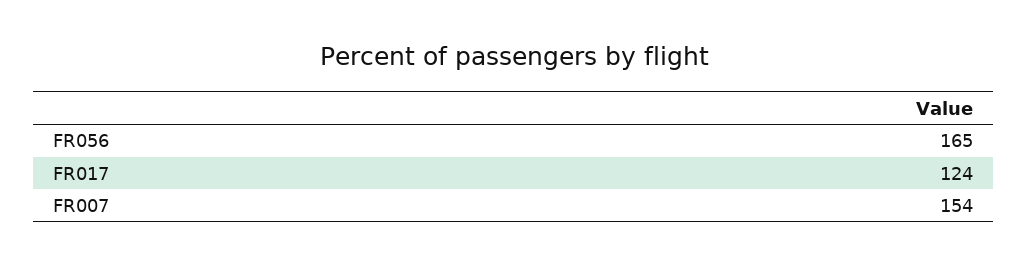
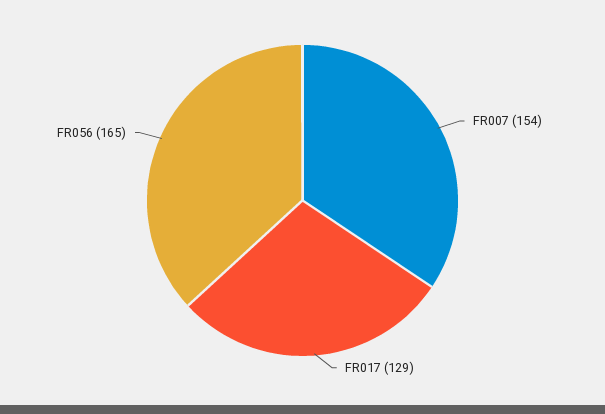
  {
    "FR056": 165,
-   "FR017": 124,
+   "FR017": 129,
    "FR007": 154
  }

